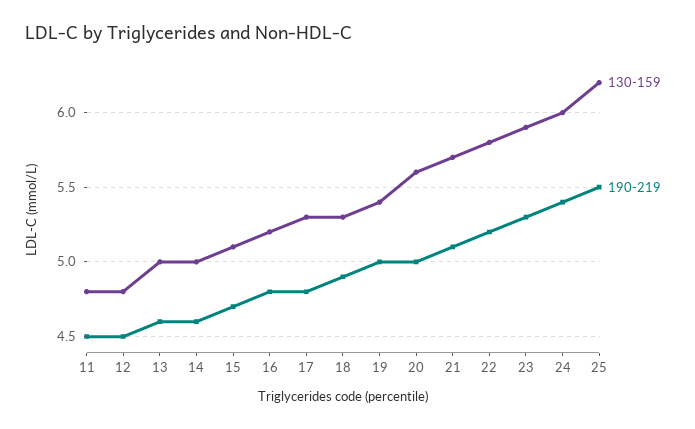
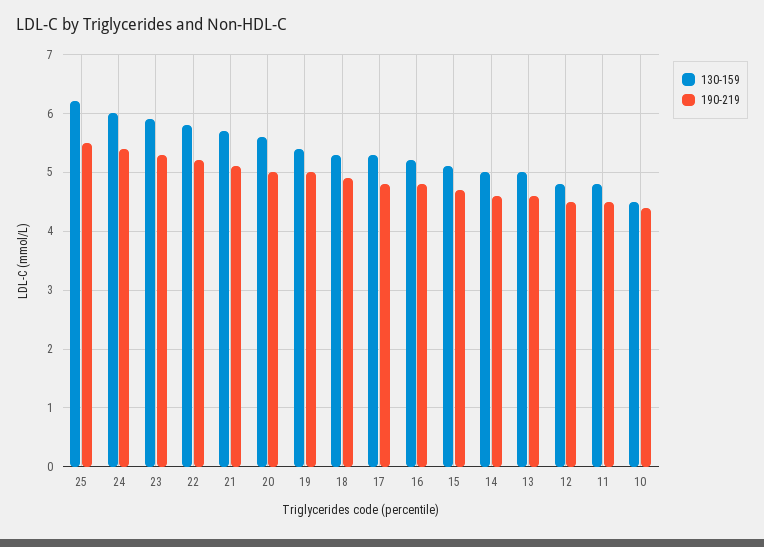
  {
    "130-159": {
      "11": 4.8,
      "12": 4.8,
      "13": 5,
      "14": 5,
      "15": 5.1,
      "16": 5.2,
      "17": 5.3,
      "18": 5.3,
      "19": 5.4,
      "20": 5.6,
      "21": 5.7,
      "22": 5.8,
      "23": 5.9,
      "24": 6,
-     "25": 6.2
+     "25": 6.2,
+     "10": 4.5
    },
    "190-219": {
      "11": 4.5,
      "12": 4.5,
      "13": 4.6,
      "14": 4.6,
      "15": 4.7,
      "16": 4.8,
      "17": 4.8,
      "18": 4.9,
      "19": 5,
      "20": 5,
      "21": 5.1,
      "22": 5.2,
      "23": 5.3,
      "24": 5.4,
-     "25": 5.5
+     "25": 5.5,
+     "10": 4.5
    }
  }

